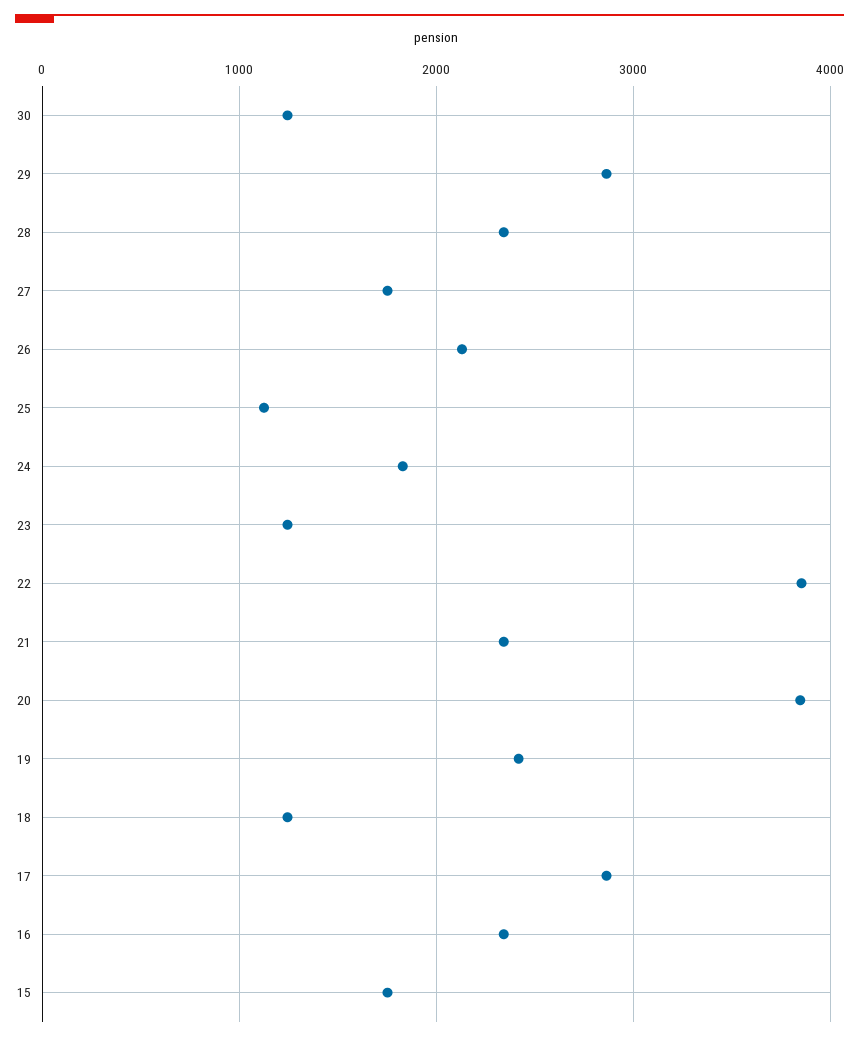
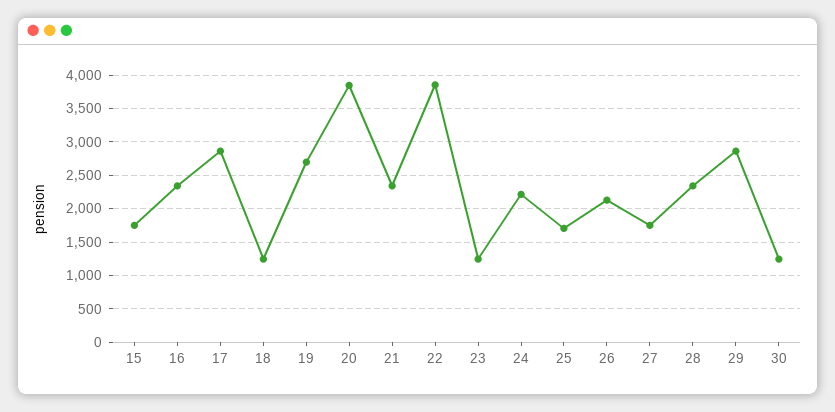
  {
    "30": 1200,
    "29": 2900,
    "28": 2300,
    "27": 1800,
    "26": 2100,
-   "25": 1100,
+   "25": 1700,
-   "24": 1800,
+   "24": 2200,
    "23": 1200,
    "22": 3900,
    "21": 2300,
    "20": 3800,
-   "19": 2400,
+   "19": 2700,
    "18": 1200,
    "17": 2900,
    "16": 2300,
    "15": 1800
  }

